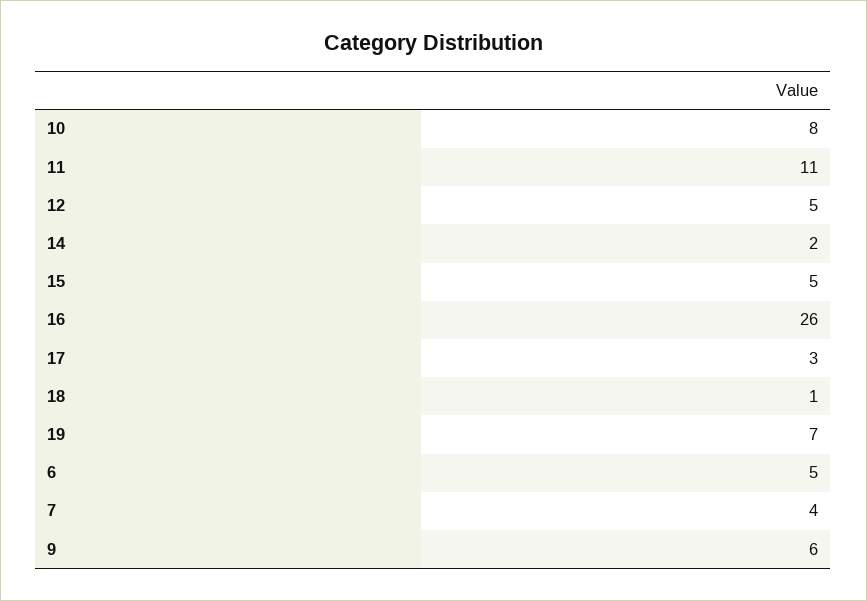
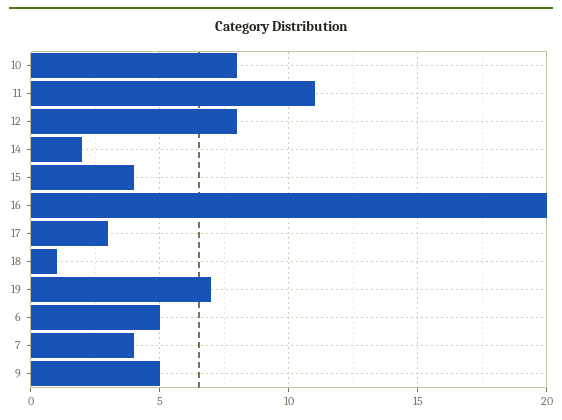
  {
    "10": 8,
    "11": 11,
-   "12": 5,
+   "12": 8,
    "14": 2,
-   "15": 5,
+   "15": 4,
-   "16": 26,
+   "16": 20,
    "17": 3,
    "18": 1,
    "19": 7,
    "6": 5,
    "7": 4,
-   "9": 6
+   "9": 5
  }

